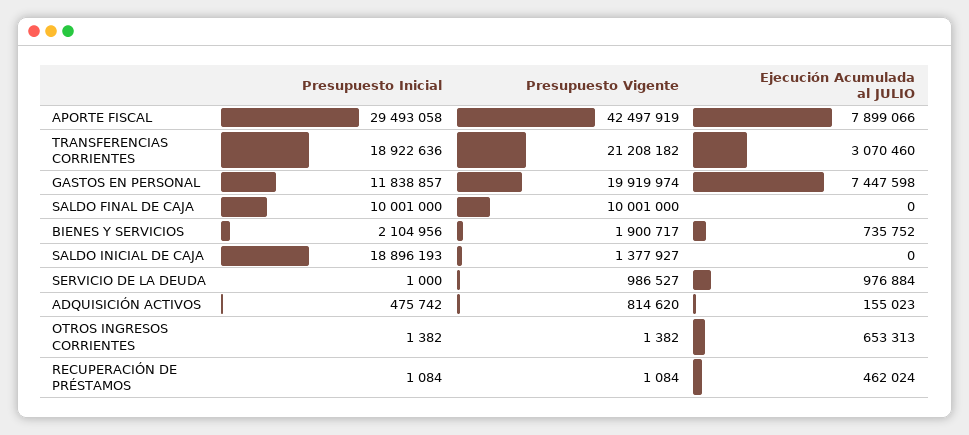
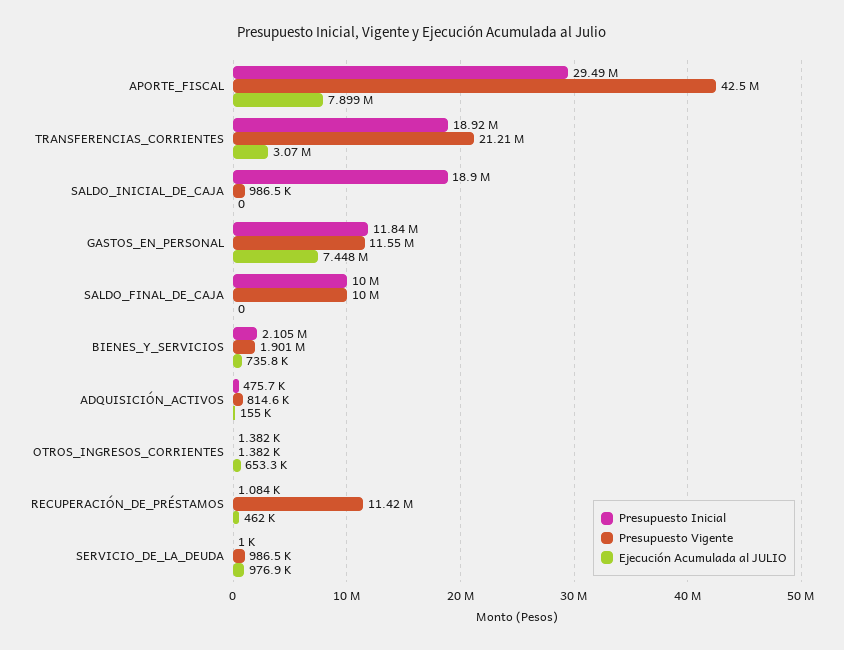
  {
    "Presupuesto Inicial": {
      "APORTE FISCAL": 29493058,
      "TRANSFERENCIAS CORRIENTES": 18922636,
      "GASTOS EN PERSONAL": 11838857,
      "SALDO FINAL DE CAJA": 10001000,
      "BIENES Y SERVICIOS": 2104956,
      "SALDO INICIAL DE CAJA": 18896193,
      "SERVICIO DE LA DEUDA": 1000,
      "ADQUISICIÓN ACTIVOS": 475742,
      "OTROS INGRESOS CORRIENTES": 1382,
      "RECUPERACIÓN DE PRÉSTAMOS": 1084
    },
    "Presupuesto Vigente": {
      "APORTE FISCAL": 42497919,
      "TRANSFERENCIAS CORRIENTES": 21208182,
-     "GASTOS EN PERSONAL": 19919974,
+     "GASTOS EN PERSONAL": 11550000,
      "SALDO FINAL DE CAJA": 10001000,
      "BIENES Y SERVICIOS": 1900717,
-     "SALDO INICIAL DE CAJA": 1377927,
+     "SALDO INICIAL DE CAJA": 986500,
      "SERVICIO DE LA DEUDA": 986527,
      "ADQUISICIÓN ACTIVOS": 814620,
      "OTROS INGRESOS CORRIENTES": 1382,
-     "RECUPERACIÓN DE PRÉSTAMOS": 1084
+     "RECUPERACIÓN DE PRÉSTAMOS": 11420000
    },
    "Ejecución Acumulada al JULIO": {
      "APORTE FISCAL": 7899066,
      "TRANSFERENCIAS CORRIENTES": 3070460,
      "GASTOS EN PERSONAL": 7447598,
      "SALDO FINAL DE CAJA": 0,
      "BIENES Y SERVICIOS": 735752,
      "SALDO INICIAL DE CAJA": 0,
      "SERVICIO DE LA DEUDA": 976884,
      "ADQUISICIÓN ACTIVOS": 155023,
      "OTROS INGRESOS CORRIENTES": 653313,
      "RECUPERACIÓN DE PRÉSTAMOS": 462024
    }
  }

